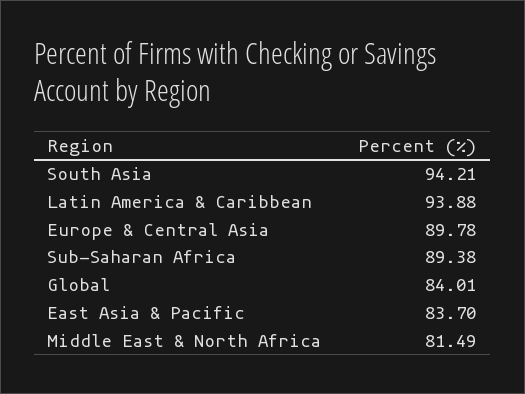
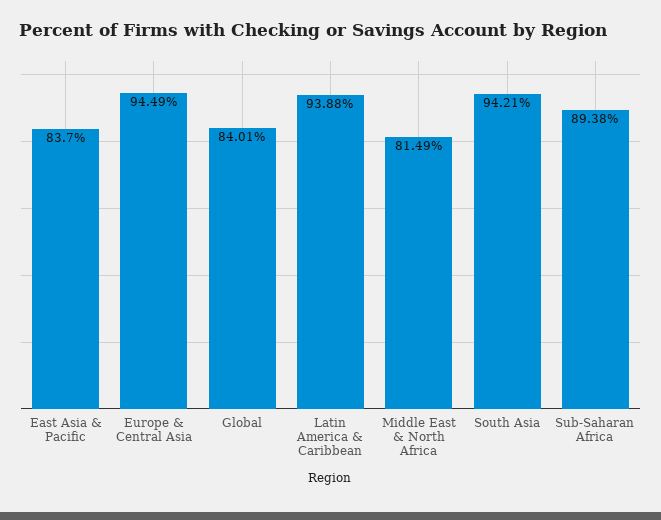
  {
    "South Asia": 94.21,
    "Latin America & Caribbean": 93.88,
-   "Europe & Central Asia": 89.78,
+   "Europe & Central Asia": 94.49,
    "Sub-Saharan Africa": 89.38,
    "Global": 84.01,
    "East Asia & Pacific": 83.7,
    "Middle East & North Africa": 81.49
  }

